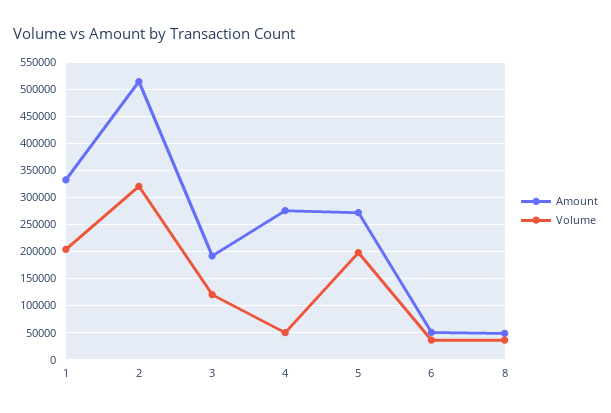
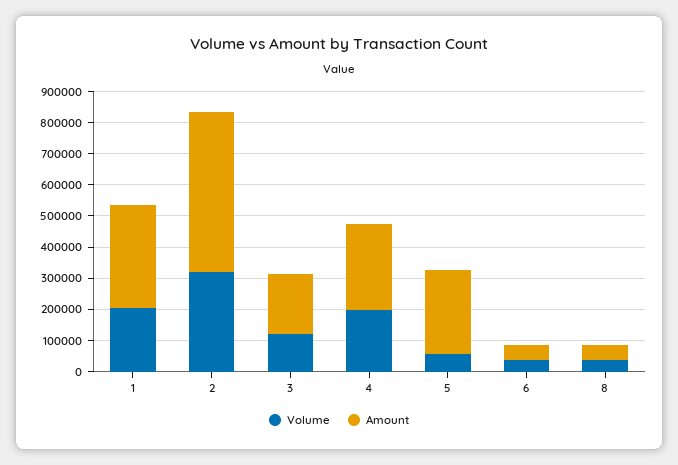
  {
    "Amount": {
      "1": 325000,
      "2": 525000,
      "3": 200000,
      "4": 275000,
      "5": 275000,
      "6": 50000,
      "8": 50000
    },
    "Volume": {
      "1": 200000,
      "2": 325000,
      "3": 125000,
-     "4": 50000,
+     "4": 200000,
-     "5": 200000,
+     "5": 50000,
      "6": 25000,
      "8": 25000
    }
  }

